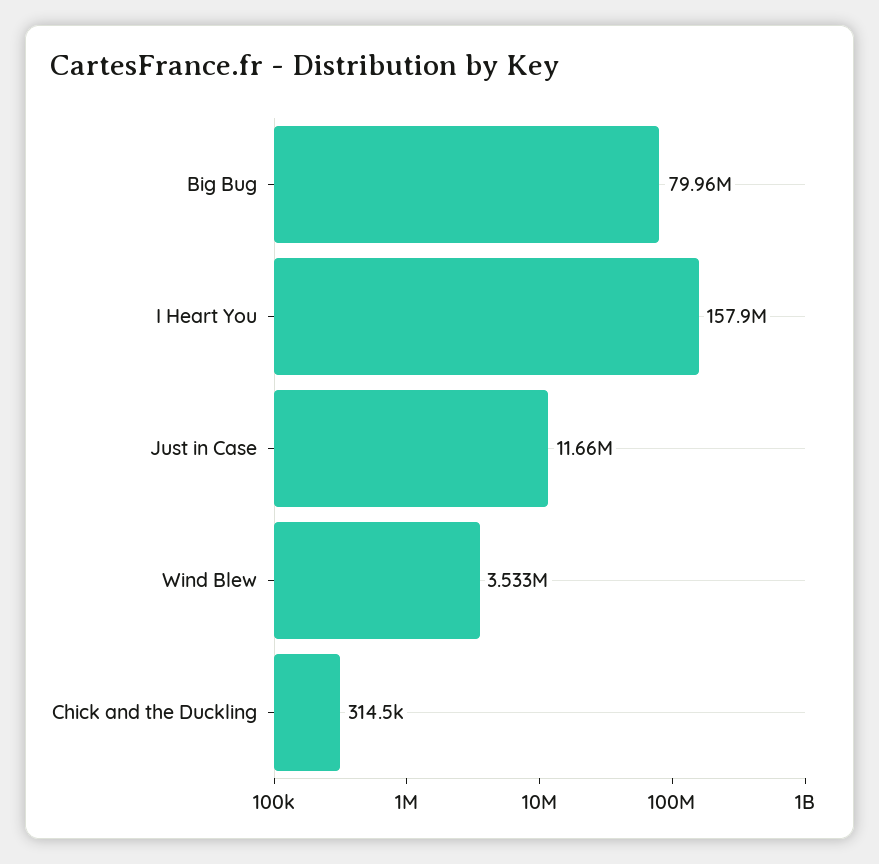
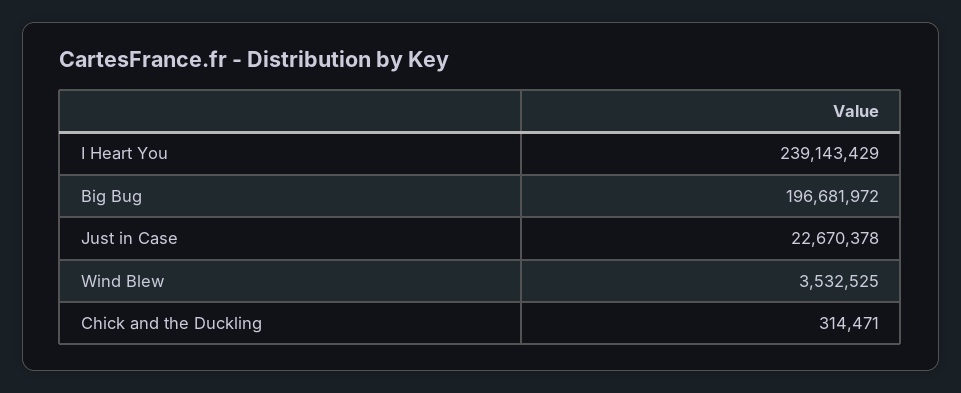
  {
-   "Big Bug": 79960000,
+   "Big Bug": 196681972,
-   "I Heart You": 157900000,
+   "I Heart You": 239143429,
-   "Just in Case": 11660000,
+   "Just in Case": 22670378,
    "Wind Blew": 3532525,
    "Chick and the Duckling": 314471
  }

